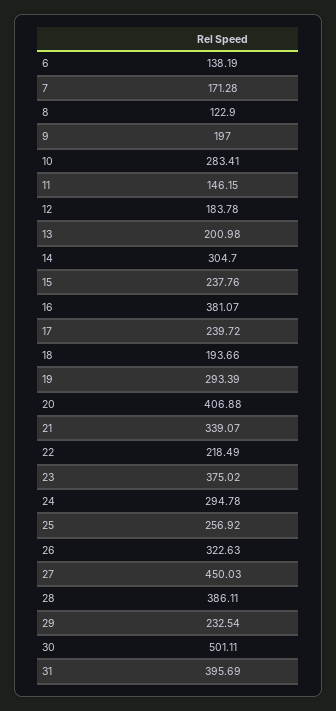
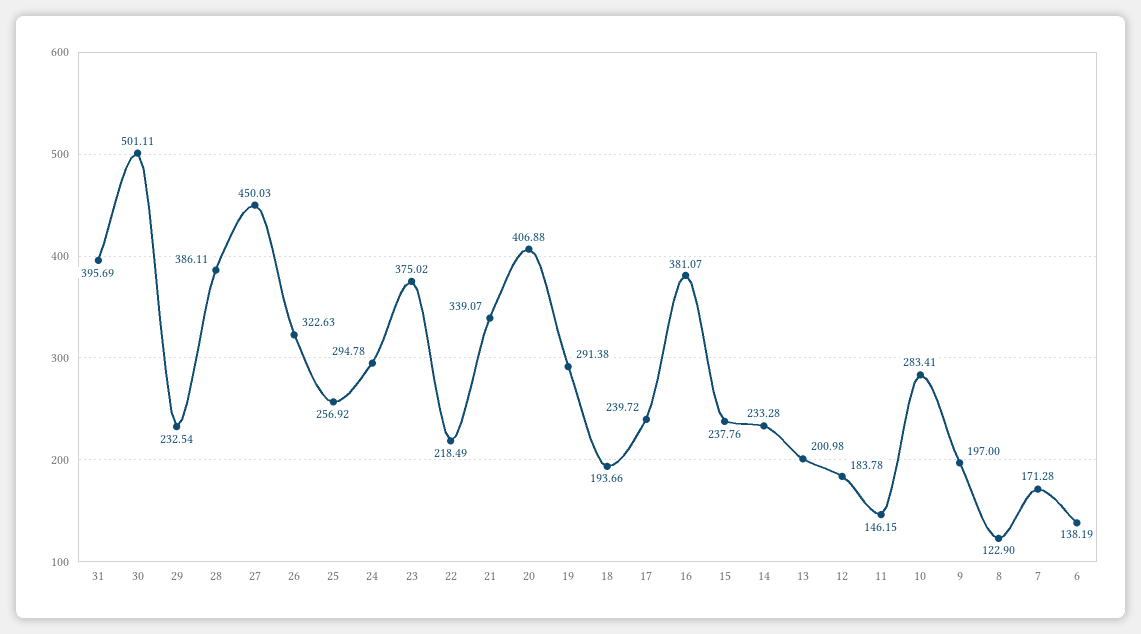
  {
    "6": 138.19,
    "7": 171.28,
    "8": 122.9,
    "9": 197,
    "10": 283.41,
    "11": 146.15,
    "12": 183.78,
    "13": 200.98,
-   "14": 304.7,
+   "14": 233.28,
    "15": 237.76,
    "16": 381.07,
    "17": 239.72,
    "18": 193.66,
-   "19": 293.39,
+   "19": 291.38,
    "20": 406.88,
    "21": 339.07,
    "22": 218.49,
    "23": 375.02,
    "24": 294.78,
    "25": 256.92,
    "26": 322.63,
    "27": 450.03,
    "28": 386.11,
    "29": 232.54,
    "30": 501.11,
    "31": 395.69
  }

